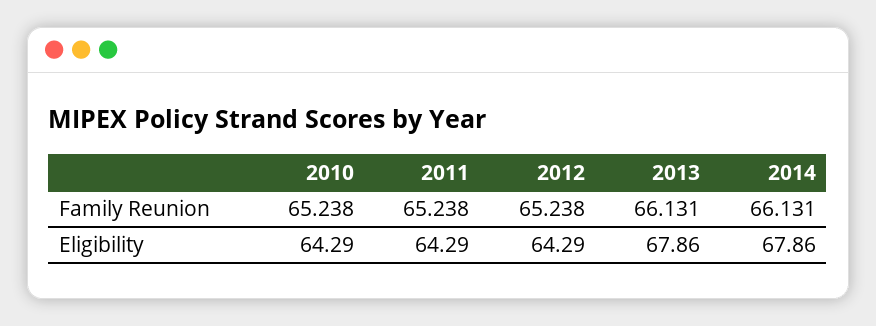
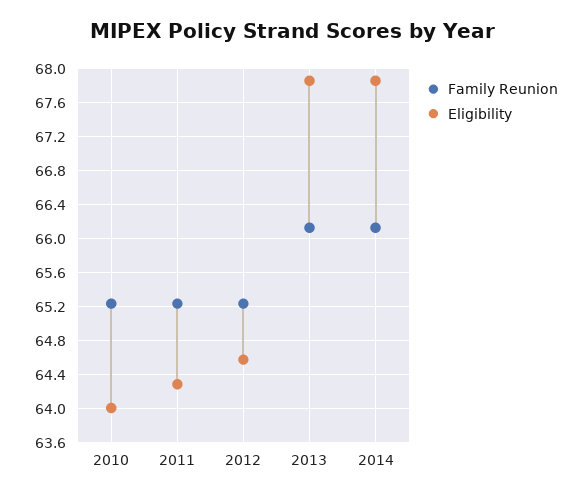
  {
    "Family Reunion": {
      "2010": 65.238,
      "2011": 65.238,
      "2012": 65.238,
      "2013": 66.131,
      "2014": 66.131
    },
    "Eligibility": {
-     "2010": 64.29,
+     "2010": 64,
      "2011": 64.29,
-     "2012": 64.29,
+     "2012": 64.6,
      "2013": 67.86,
      "2014": 67.86
    }
  }

